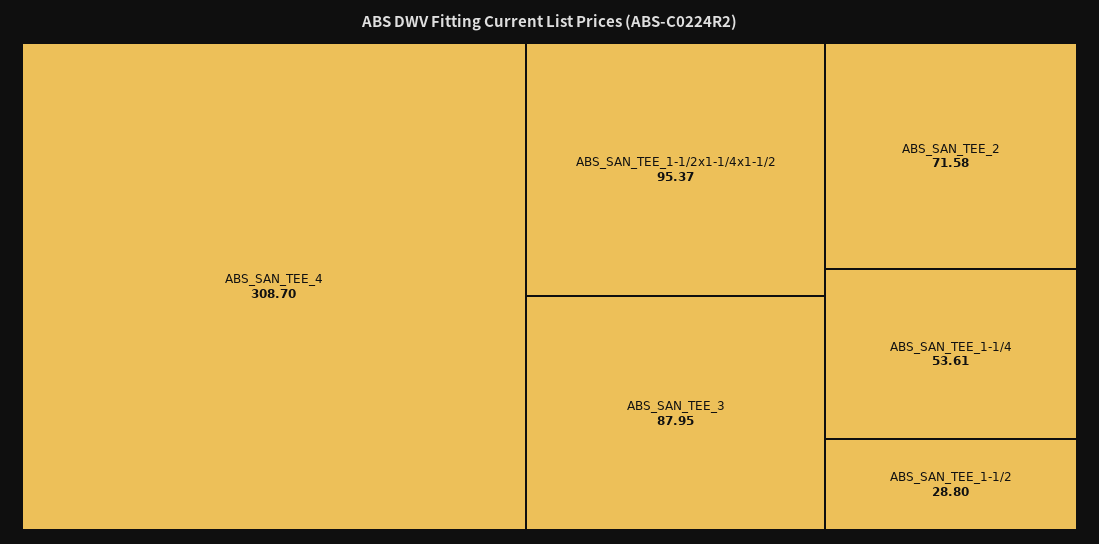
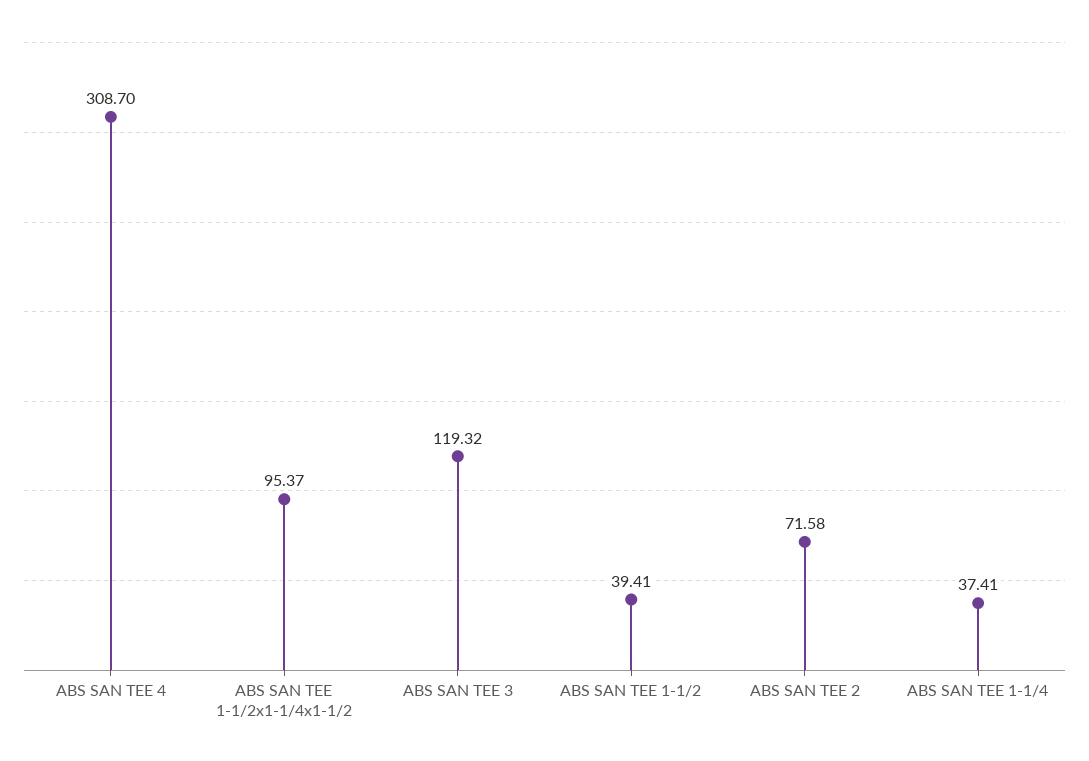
  {
    "ABS_SAN_TEE_4": 308.7,
    "ABS_SAN_TEE_1-1/2x1-1/4x1-1/2": 95.37,
-   "ABS_SAN_TEE_3": 87.95,
+   "ABS_SAN_TEE_3": 119.32,
    "ABS_SAN_TEE_2": 71.58,
-   "ABS_SAN_TEE_1-1/4": 53.61,
+   "ABS_SAN_TEE_1-1/4": 37.41,
-   "ABS_SAN_TEE_1-1/2": 28.8
+   "ABS_SAN_TEE_1-1/2": 39.41
  }

